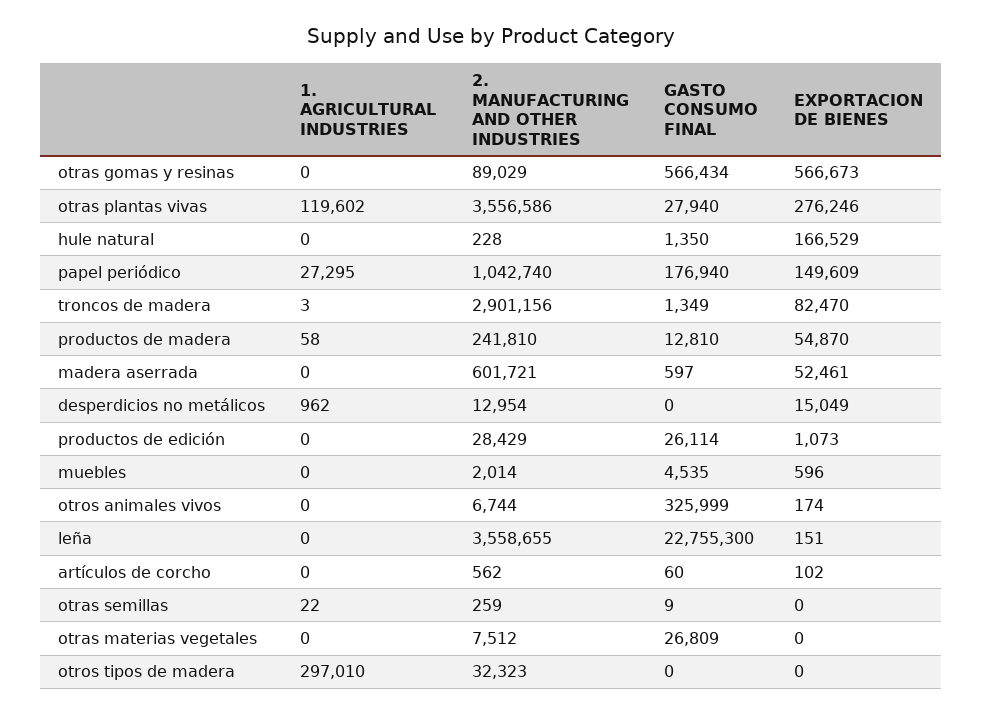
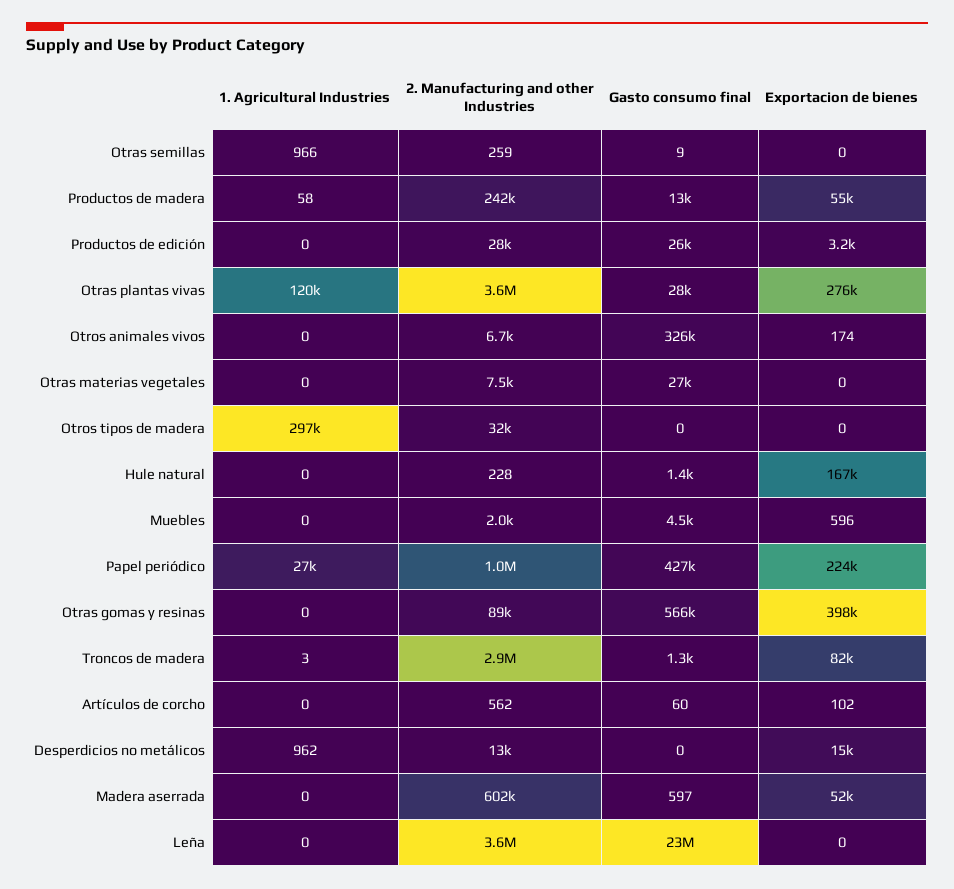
  {
    "1. AGRICULTURAL INDUSTRIES": {
      "otras gomas y resinas": 0,
      "otras plantas vivas": 119602,
      "hule natural": 0,
      "papel periódico": 27295,
      "troncos de madera": 3,
      "productos de madera": 58,
      "madera aserrada": 0,
      "desperdicios no metálicos": 962,
      "productos de edición": 0,
      "muebles": 0,
      "otros animales vivos": 0,
      "leña": 0,
      "artículos de corcho": 0,
-     "otras semillas": 22,
+     "otras semillas": 966,
      "otras materias vegetales": 0,
      "otros tipos de madera": 297010
    },
    "2. MANUFACTURING AND OTHER INDUSTRIES": {
      "otras gomas y resinas": 89029,
      "otras plantas vivas": 3556586,
      "hule natural": 228,
      "papel periódico": 1042740,
      "troncos de madera": 2901156,
      "productos de madera": 241810,
      "madera aserrada": 601721,
      "desperdicios no metálicos": 12954,
      "productos de edición": 28429,
      "muebles": 2014,
      "otros animales vivos": 6744,
      "leña": 3558655,
      "artículos de corcho": 562,
      "otras semillas": 259,
      "otras materias vegetales": 7512,
      "otros tipos de madera": 32323
    },
    "GASTO CONSUMO FINAL": {
      "otras gomas y resinas": 566434,
      "otras plantas vivas": 27940,
      "hule natural": 1350,
-     "papel periódico": 176940,
+     "papel periódico": 427000,
      "troncos de madera": 1349,
      "productos de madera": 12810,
      "madera aserrada": 597,
      "desperdicios no metálicos": 0,
      "productos de edición": 26114,
      "muebles": 4535,
      "otros animales vivos": 325999,
      "leña": 22755300,
      "artículos de corcho": 60,
      "otras semillas": 9,
      "otras materias vegetales": 26809,
      "otros tipos de madera": 0
    },
    "EXPORTACION DE BIENES": {
-     "otras gomas y resinas": 566673,
+     "otras gomas y resinas": 398000,
      "otras plantas vivas": 276246,
      "hule natural": 166529,
-     "papel periódico": 149609,
+     "papel periódico": 224000,
      "troncos de madera": 82470,
      "productos de madera": 54870,
      "madera aserrada": 52461,
      "desperdicios no metálicos": 15049,
-     "productos de edición": 1073,
+     "productos de edición": 3200,
      "muebles": 596,
      "otros animales vivos": 174,
-     "leña": 151,
+     "leña": 0,
      "artículos de corcho": 102,
      "otras semillas": 0,
      "otras materias vegetales": 0,
      "otros tipos de madera": 0
    }
  }

